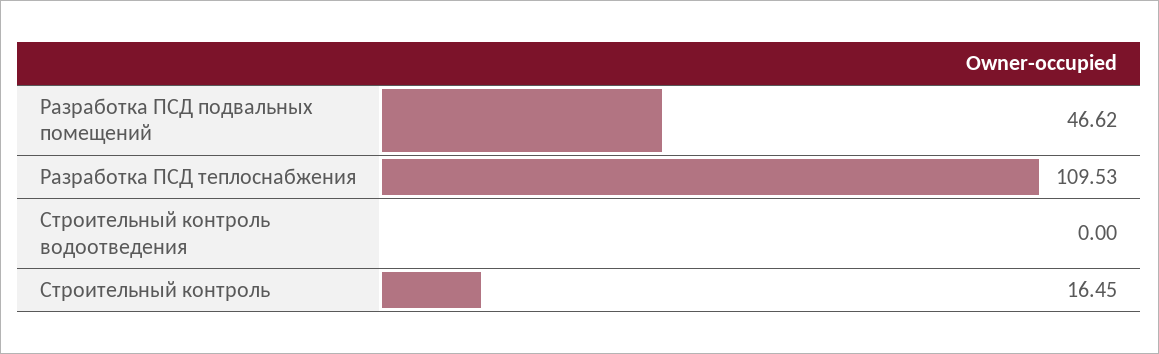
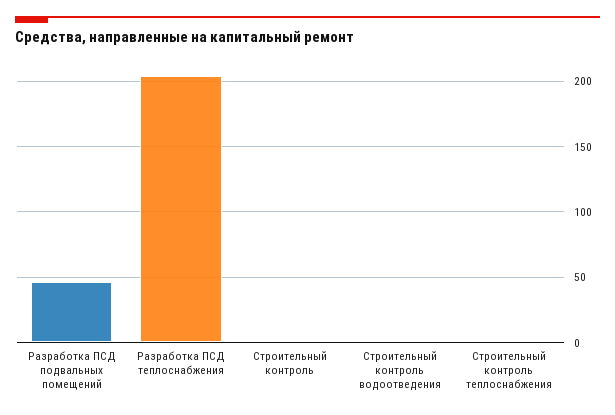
  {
    "Разработка ПСД подвальных помещений": 46.62,
-   "Разработка ПСД теплоснабжения": 109.53,
+   "Разработка ПСД теплоснабжения": 205,
    "Строительный контроль водоотведения": 0,
-   "Строительный контроль": 16.45
+   "Строительный контроль": 0,
+   "Строительный контроль теплоснабжения": 0
  }

